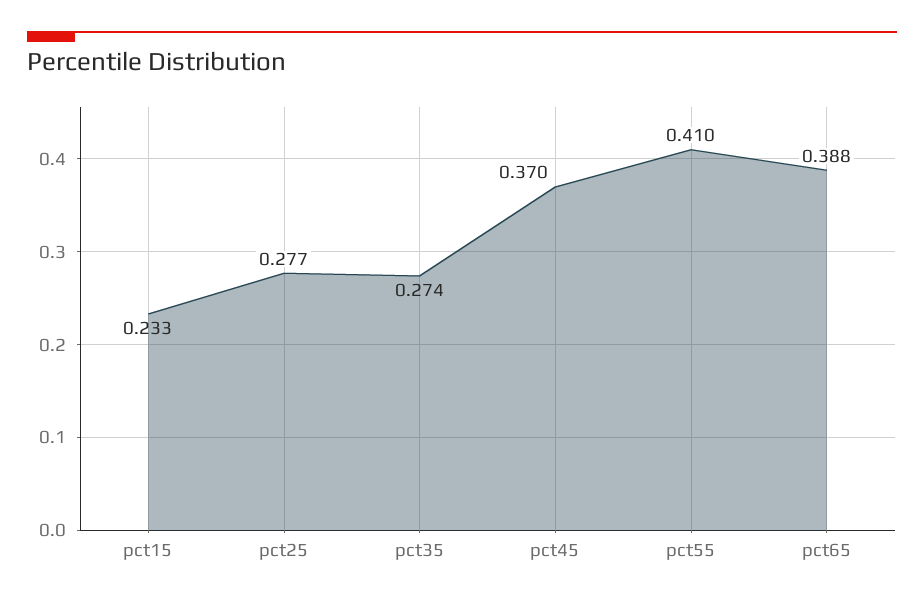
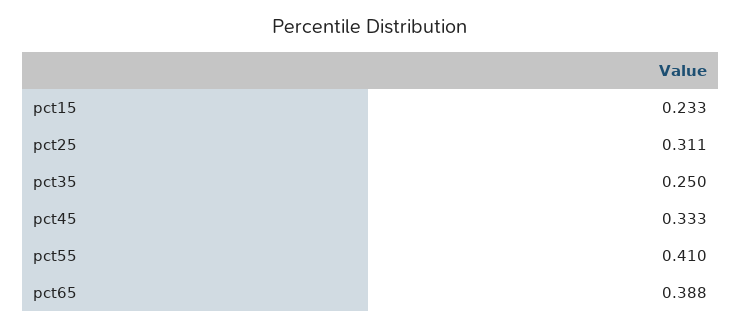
  {
    "pct15": 0.233,
-   "pct25": 0.277,
+   "pct25": 0.311,
-   "pct35": 0.274,
+   "pct35": 0.25,
-   "pct45": 0.37,
+   "pct45": 0.333,
    "pct55": 0.41,
    "pct65": 0.388
  }

